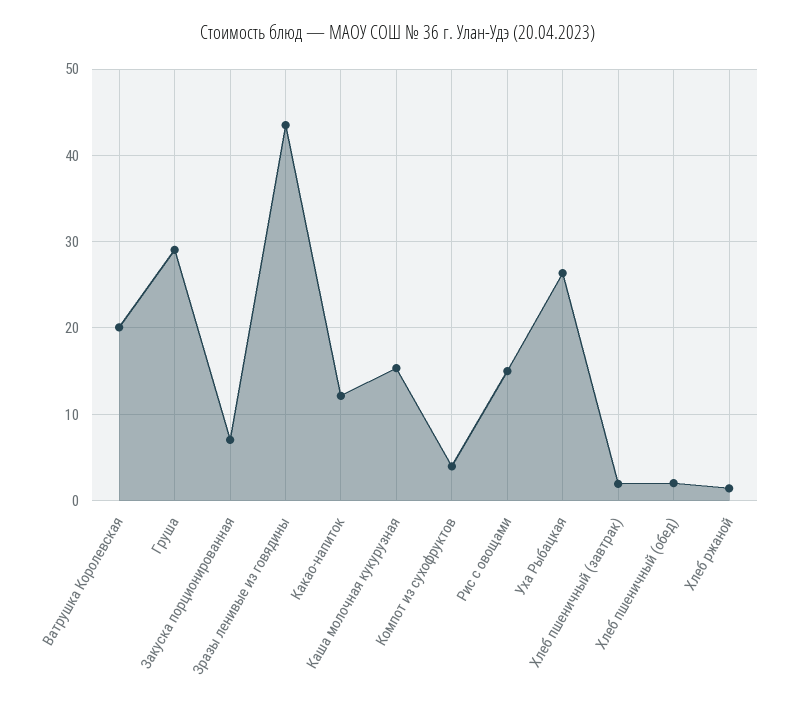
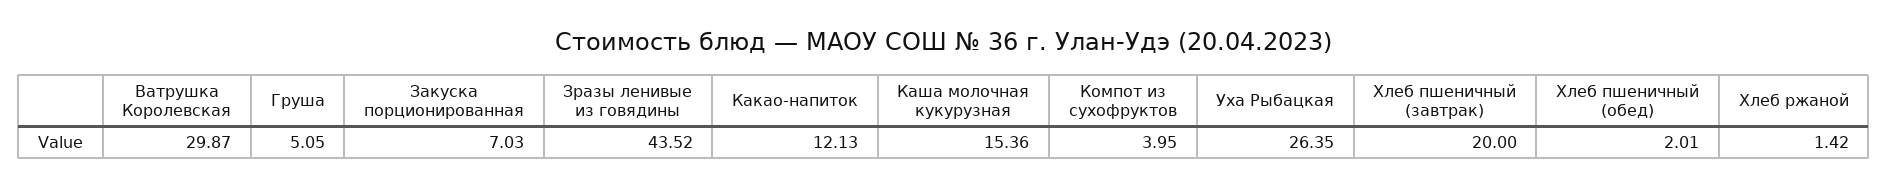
  {
-   "Ватрушка Королевская": 20,
+   "Ватрушка Королевская": 29.87,
-   "Груша": 29,
+   "Груша": 5.05,
    "Закуска порционированная": 7.03,
    "Зразы ленивые из говядины": 43.52,
    "Какао-напиток": 12.13,
    "Каша молочная кукурузная": 15.36,
    "Компот из сухофруктов": 3.95,
-   "Рис с овощами": 15,
    "Уха Рыбацкая": 26.35,
-   "Хлеб пшеничный (завтрак)": 2,
+   "Хлеб пшеничный (завтрак)": 20,
    "Хлеб пшеничный (обед)": 2.01,
    "Хлеб ржаной": 1.42
  }

